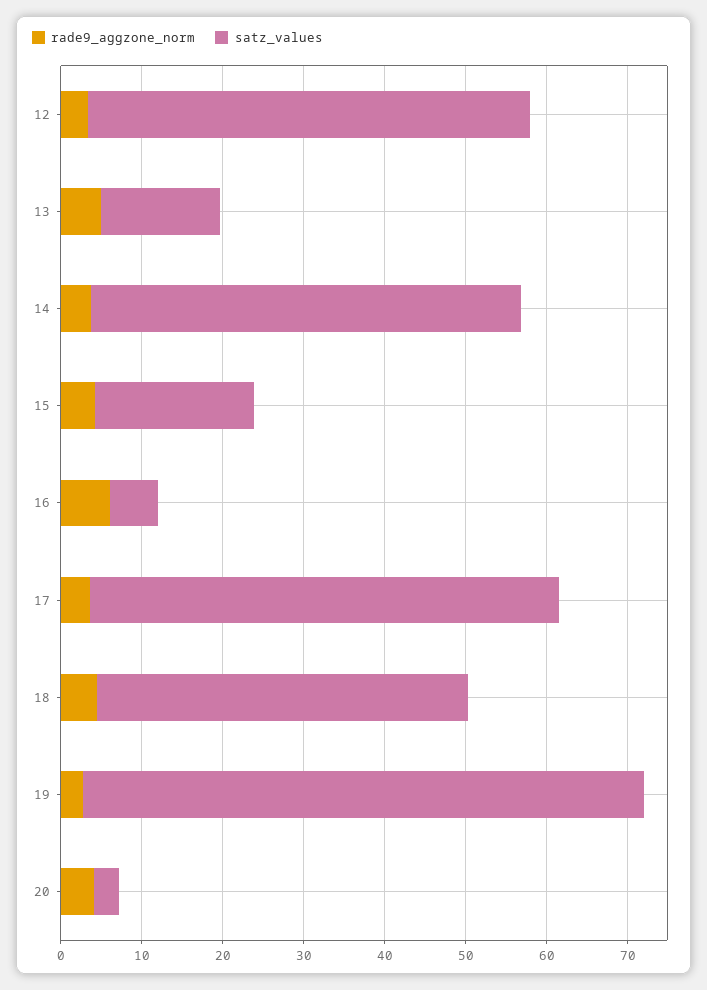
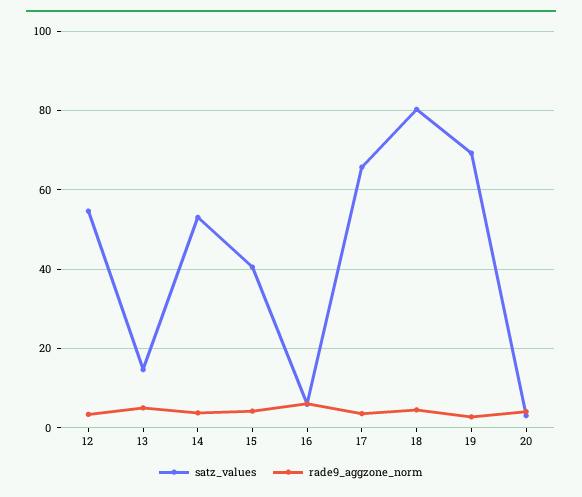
  {
    "rade9_aggzone_norm": {
      "12": 4,
      "13": 6,
      "14": 4,
      "15": 4,
      "16": 6,
      "17": 4,
      "18": 4,
      "19": 2,
      "20": 4
    },
    "satz_values": {
      "12": 54,
      "13": 14,
      "14": 54,
-     "15": 20,
+     "15": 40,
      "16": 6,
-     "17": 58,
+     "17": 66,
-     "18": 46,
+     "18": 80,
      "19": 70,
      "20": 4
    }
  }

